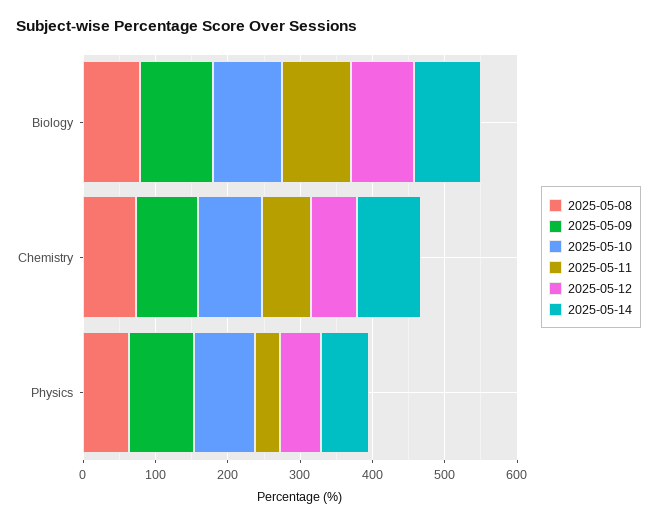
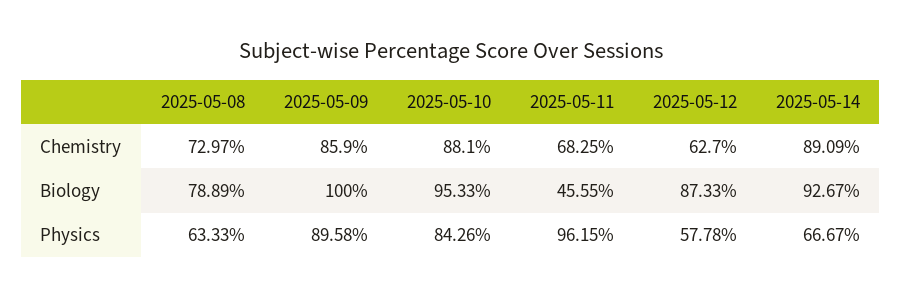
  {
    "2025-05-08": {
      "Biology": 78.89,
      "Chemistry": 72.97,
      "Physics": 63.33
    },
    "2025-05-09": {
      "Biology": 100,
      "Chemistry": 85.9,
      "Physics": 89.58
    },
    "2025-05-10": {
      "Biology": 95.33,
      "Chemistry": 88.1,
      "Physics": 84.26
    },
    "2025-05-11": {
-     "Biology": 100,
+     "Biology": 45.55,
      "Chemistry": 68.25,
-     "Physics": 40
+     "Physics": 96.15
    },
    "2025-05-12": {
      "Biology": 87.33,
      "Chemistry": 62.7,
      "Physics": 57.78
    },
    "2025-05-14": {
      "Biology": 92.67,
      "Chemistry": 89.09,
      "Physics": 66.67
    }
  }

